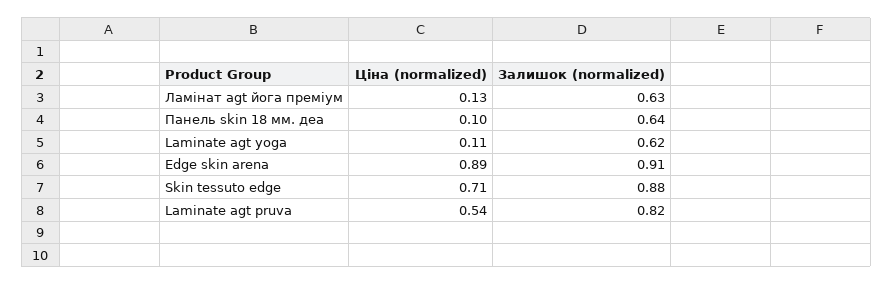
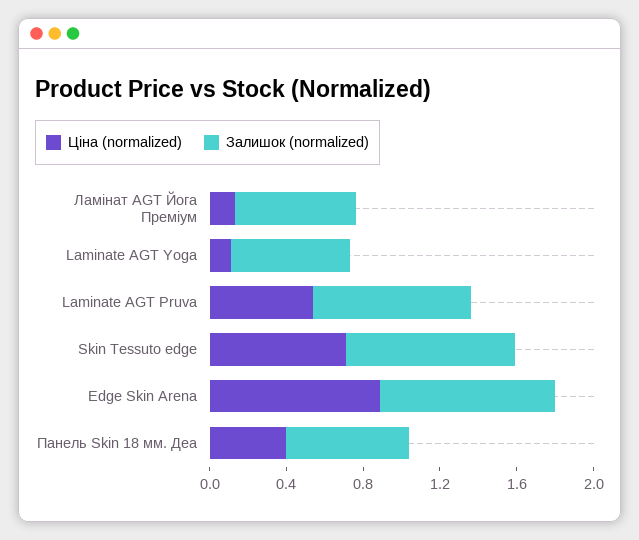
  {
    "Ціна (normalized)": {
      "Ламінат agt йога преміум": 0.13,
-     "Панель skin 18 мм. деа": 0.1,
+     "Панель skin 18 мм. деа": 0.4,
      "Laminate agt yoga": 0.11,
      "Edge skin arena": 0.89,
      "Skin tessuto edge": 0.71,
      "Laminate agt pruva": 0.54
    },
    "Залишок (normalized)": {
      "Ламінат agt йога преміум": 0.63,
      "Панель skin 18 мм. деа": 0.64,
      "Laminate agt yoga": 0.62,
      "Edge skin arena": 0.91,
      "Skin tessuto edge": 0.88,
      "Laminate agt pruva": 0.82
    }
  }

